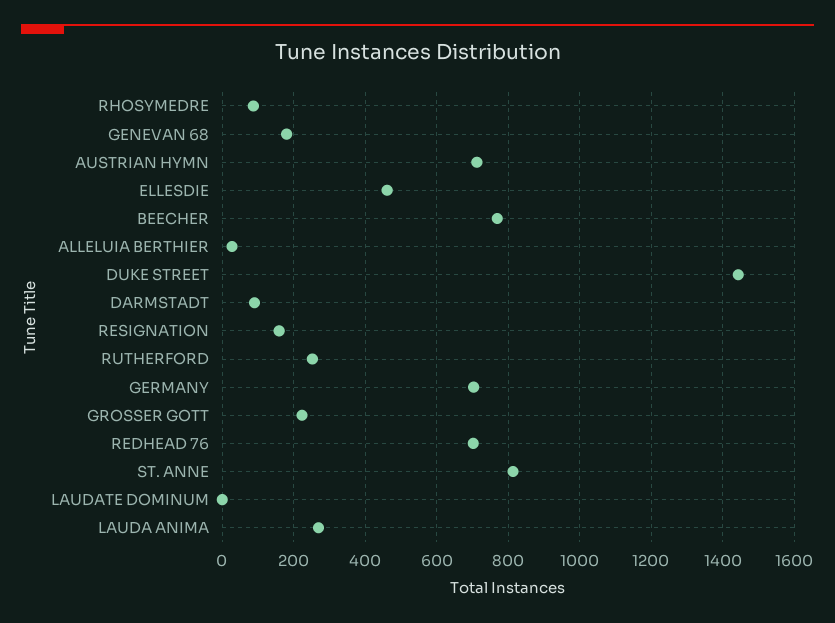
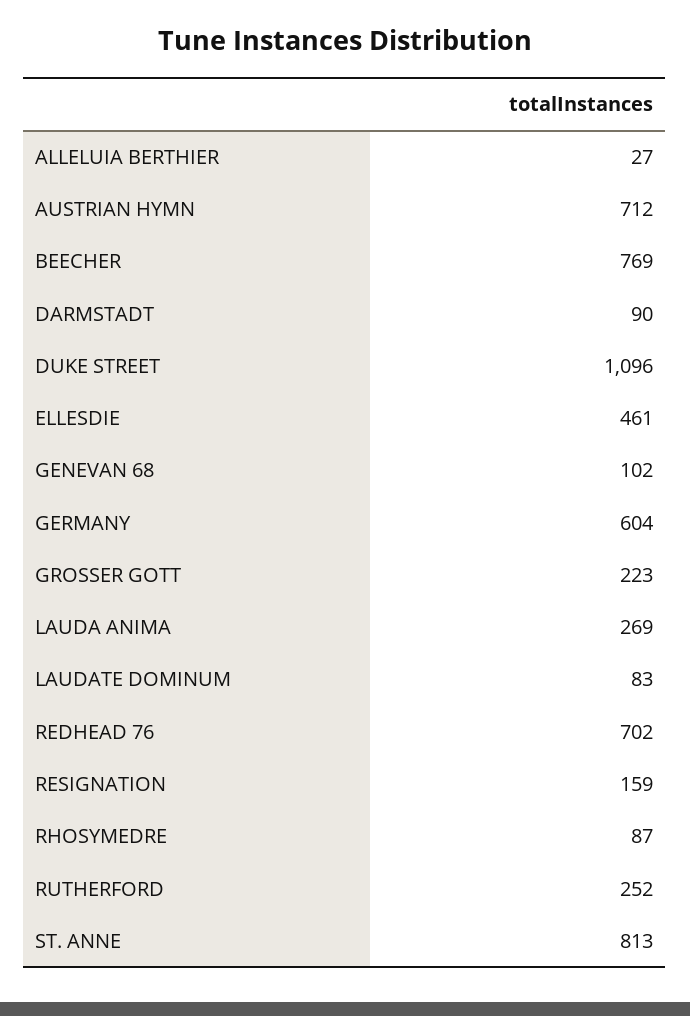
  {
    "RHOSYMEDRE": 87,
-   "GENEVAN 68": 180,
+   "GENEVAN 68": 102,
    "AUSTRIAN HYMN": 712,
    "ELLESDIE": 461,
    "BEECHER": 769,
    "ALLELUIA BERTHIER": 27,
-   "DUKE STREET": 1440,
+   "DUKE STREET": 1096,
    "DARMSTADT": 90,
    "RESIGNATION": 159,
    "RUTHERFORD": 252,
-   "GERMANY": 700,
+   "GERMANY": 604,
    "GROSSER GOTT": 223,
    "REDHEAD 76": 702,
    "ST. ANNE": 813,
-   "LAUDATE DOMINUM": 0,
+   "LAUDATE DOMINUM": 83,
    "LAUDA ANIMA": 269
  }

